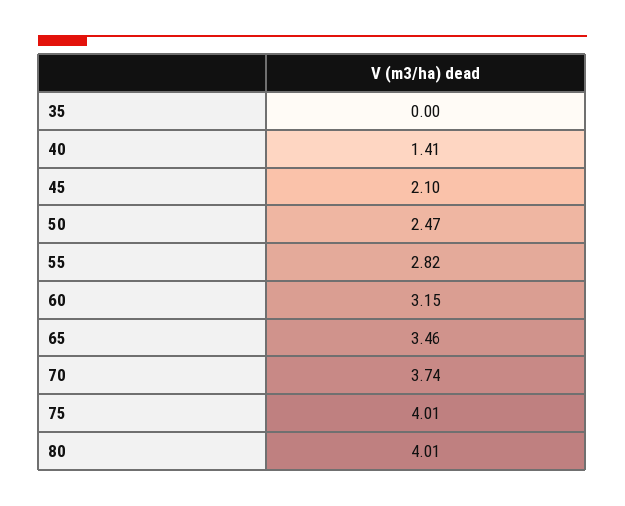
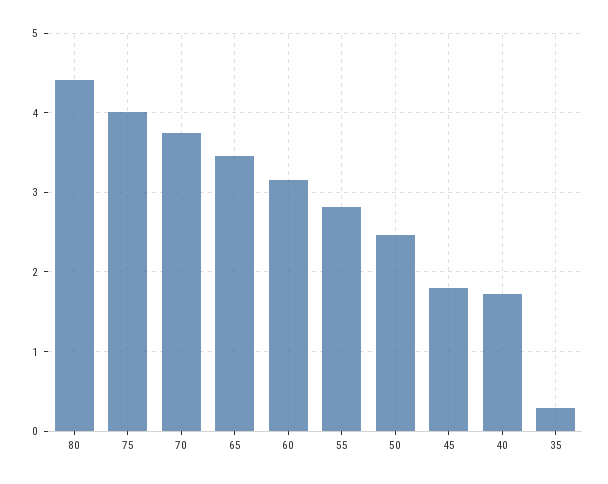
  {
-   "35": 0,
+   "35": 0.3,
-   "40": 1.41,
+   "40": 1.7,
-   "45": 2.1,
+   "45": 1.8,
    "50": 2.47,
    "55": 2.82,
    "60": 3.15,
    "65": 3.46,
    "70": 3.74,
    "75": 4.01,
-   "80": 4.01
+   "80": 4.4
  }

